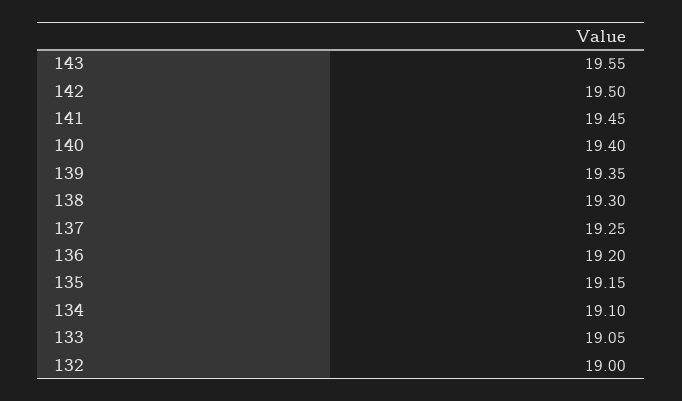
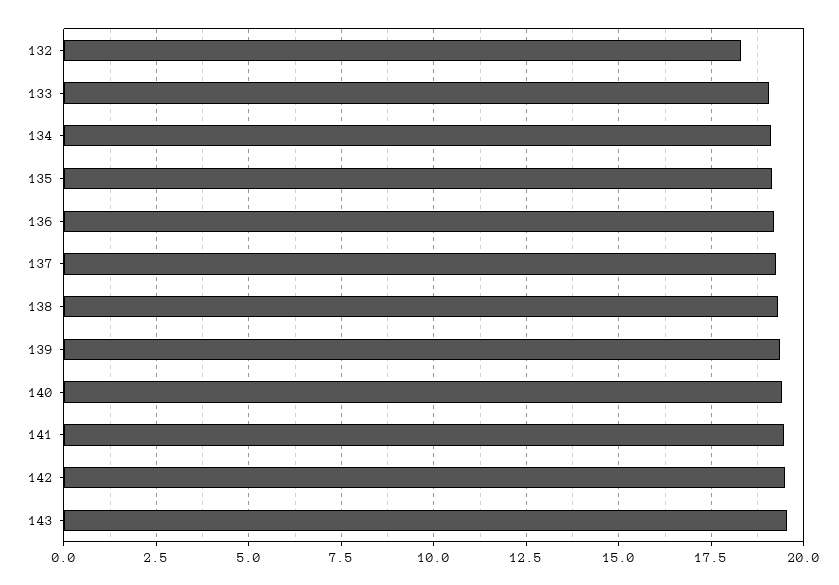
  {
    "143": 19.55,
    "142": 19.5,
    "141": 19.45,
    "140": 19.4,
    "139": 19.35,
    "138": 19.3,
    "137": 19.25,
    "136": 19.2,
    "135": 19.15,
    "134": 19.1,
    "133": 19.05,
-   "132": 19
+   "132": 18.25
  }

